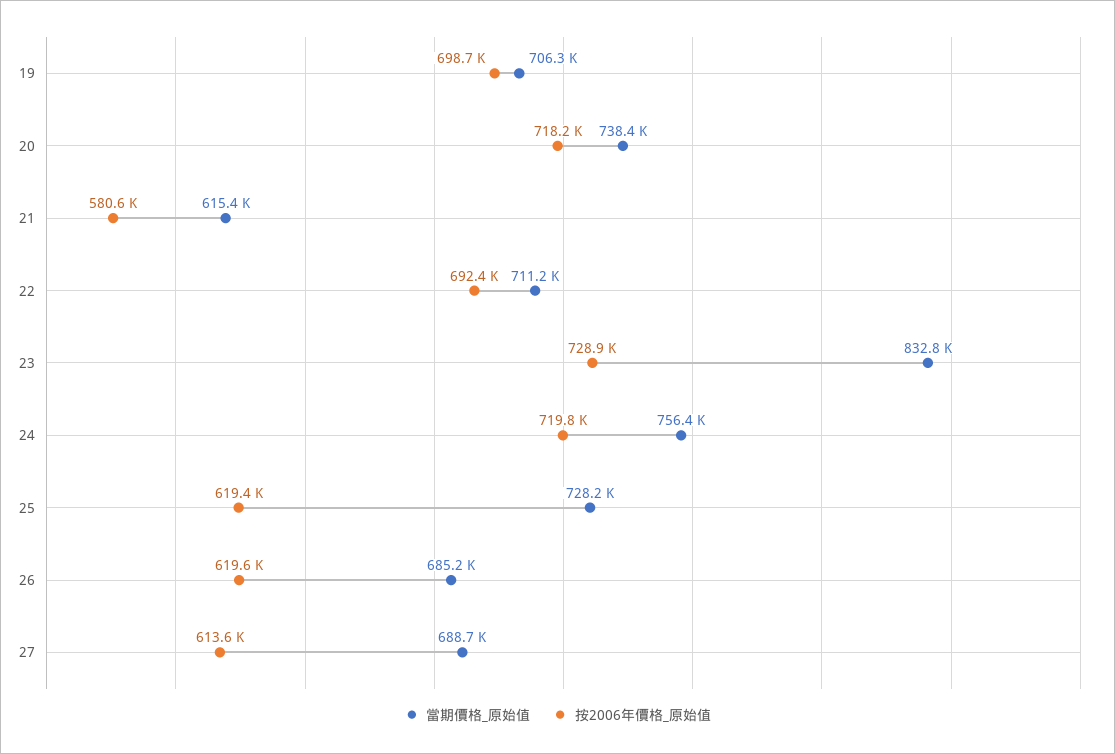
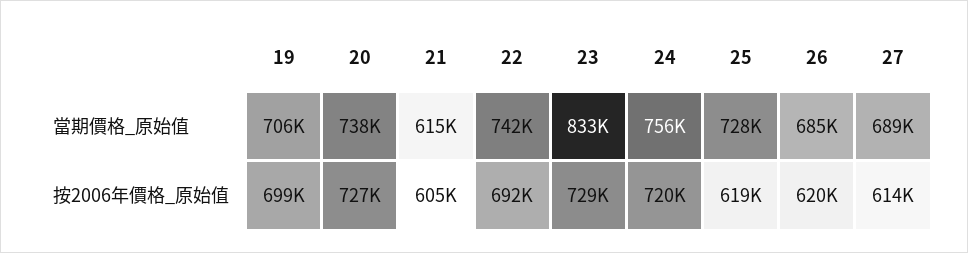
  {
    "當期價格_原始值": {
      "19": 706300,
      "20": 738400,
      "21": 615400,
-     "22": 711200,
+     "22": 742000,
      "23": 832800,
      "24": 756400,
      "25": 728200,
      "26": 685200,
      "27": 688700
    },
    "按2006年價格_原始值": {
      "19": 698700,
-     "20": 718200,
+     "20": 727000,
-     "21": 580600,
+     "21": 605000,
      "22": 692400,
      "23": 728900,
      "24": 719800,
      "25": 619400,
      "26": 619600,
      "27": 613600
    }
  }

